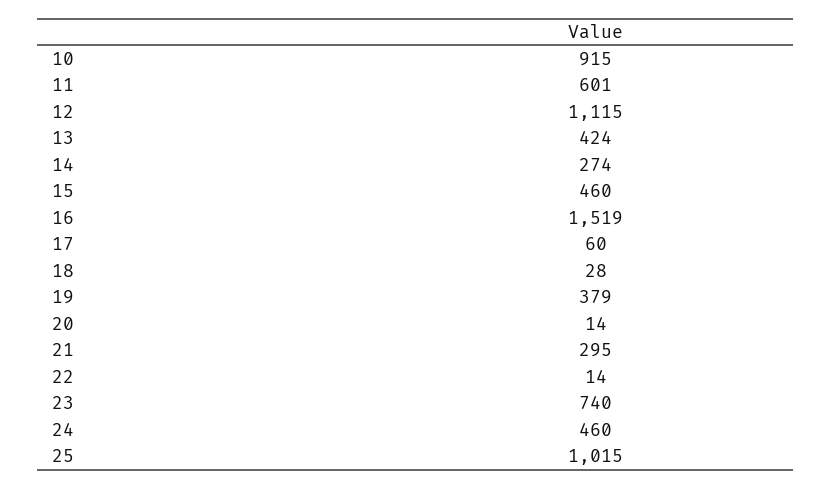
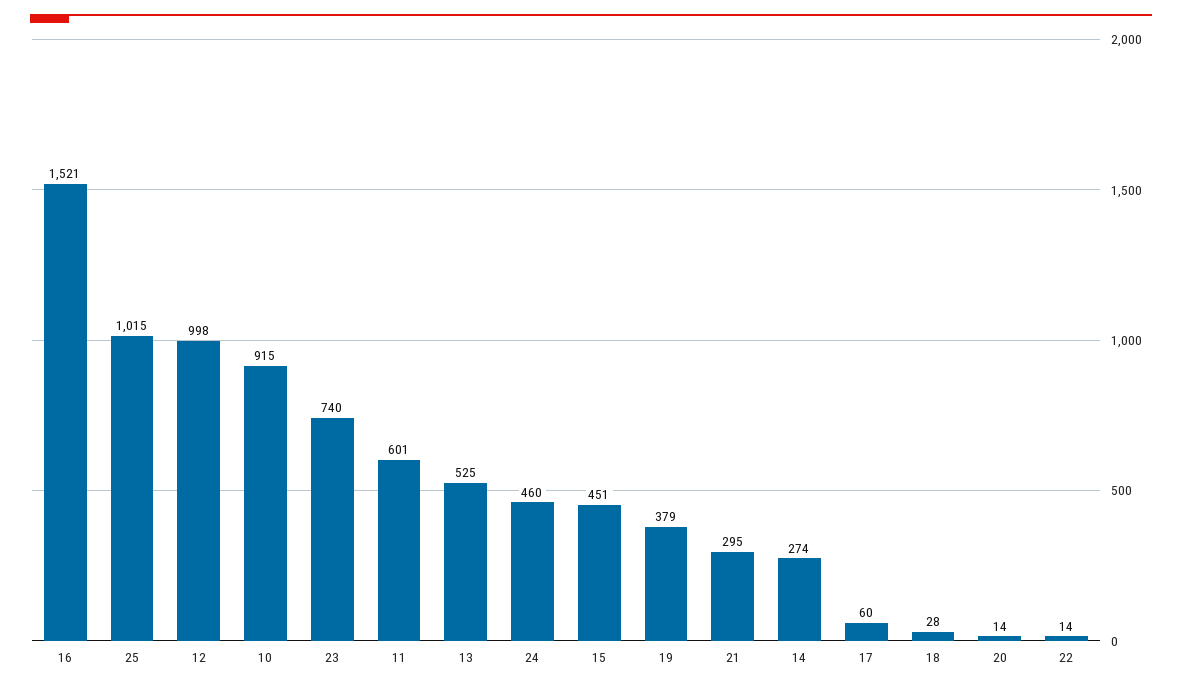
  {
    "10": 915,
    "11": 601,
-   "12": 1115,
+   "12": 998,
-   "13": 424,
+   "13": 525,
    "14": 274,
-   "15": 460,
+   "15": 451,
-   "16": 1519,
+   "16": 1521,
    "17": 60,
    "18": 28,
    "19": 379,
    "20": 14,
    "21": 295,
    "22": 14,
    "23": 740,
    "24": 460,
    "25": 1015
  }

